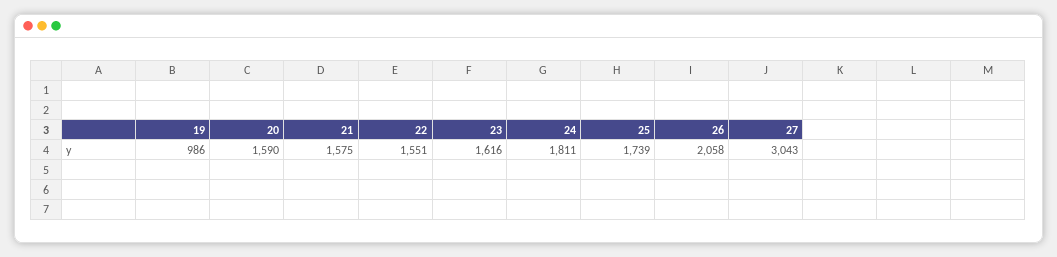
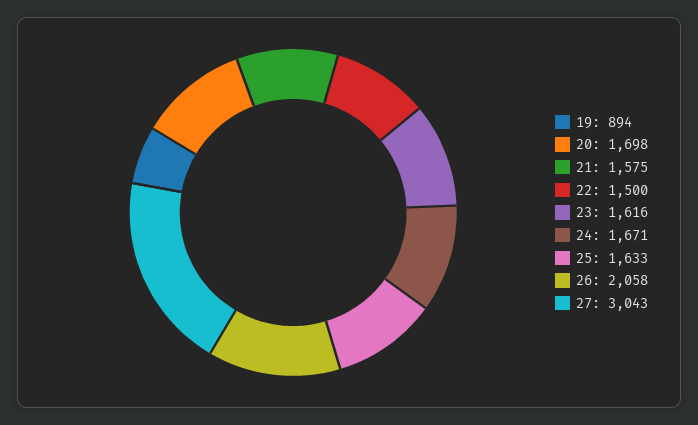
  {
-   "19": 986,
+   "19": 894,
-   "20": 1590,
+   "20": 1698,
    "21": 1575,
-   "22": 1551,
+   "22": 1500,
    "23": 1616,
-   "24": 1811,
+   "24": 1671,
-   "25": 1739,
+   "25": 1633,
    "26": 2058,
    "27": 3043
  }

